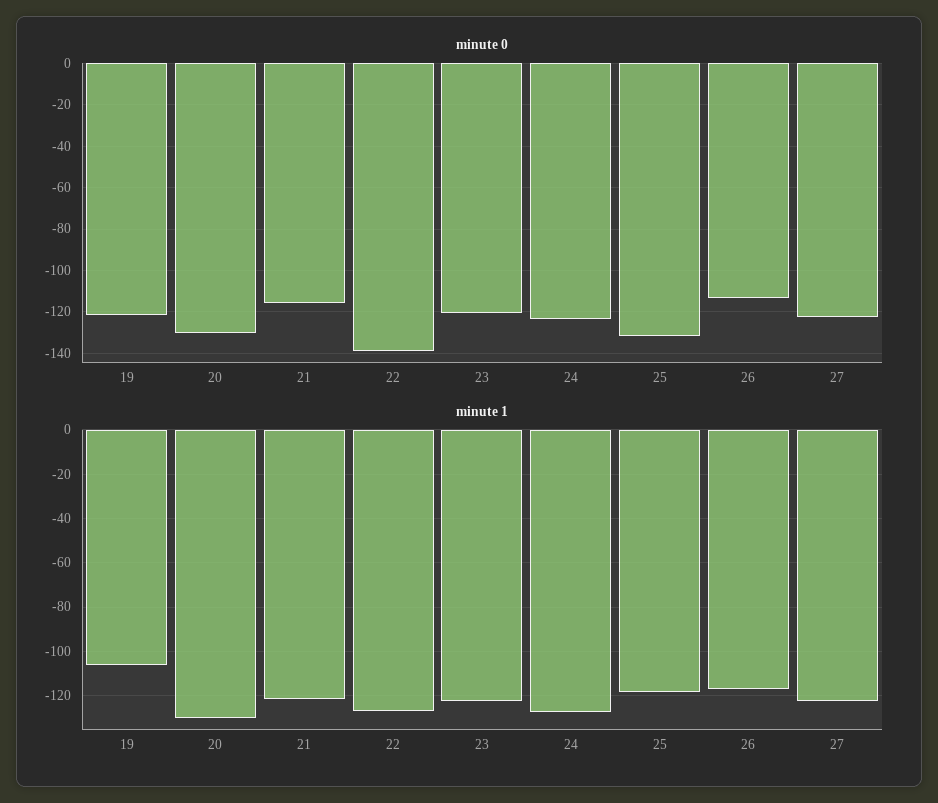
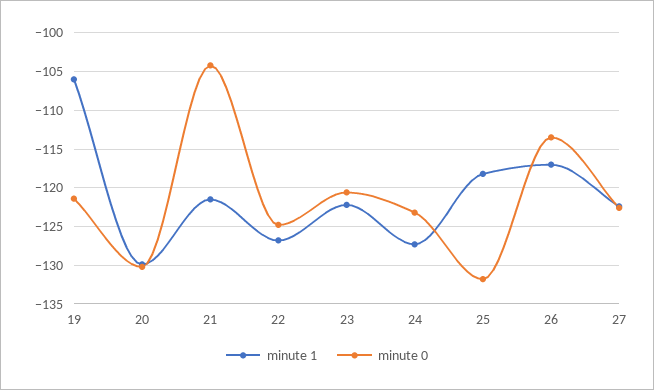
  {
    "minute 0": {
      "19": -121,
      "20": -130,
-     "21": -115,
+     "21": -104,
-     "22": -140,
+     "22": -125,
      "23": -121,
      "24": -123,
      "25": -132,
      "26": -114,
      "27": -123
    },
    "minute 1": {
      "19": -106,
      "20": -130,
      "21": -122,
      "22": -127,
      "23": -122,
      "24": -127,
      "25": -118,
      "26": -117,
      "27": -122
    }
  }

